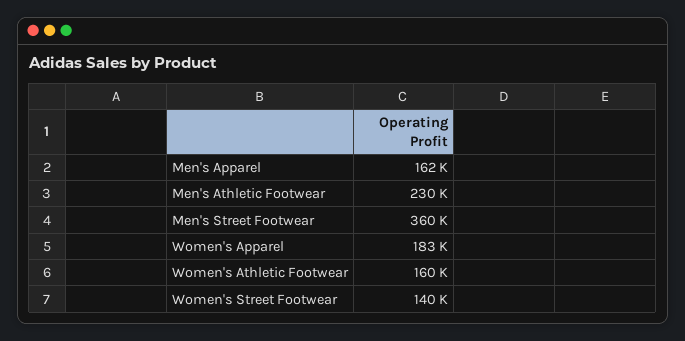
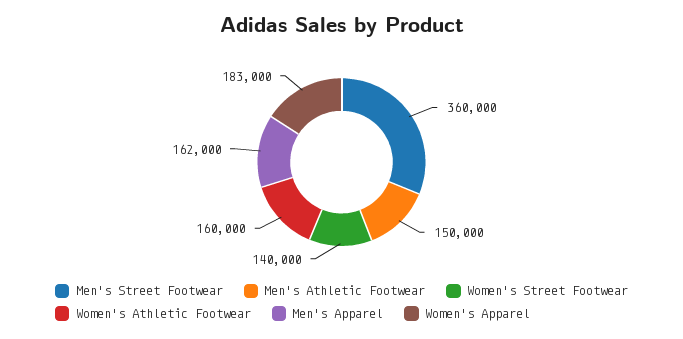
  {
    "Men's Apparel": 162000,
-   "Men's Athletic Footwear": 230000,
+   "Men's Athletic Footwear": 150000,
    "Men's Street Footwear": 360000,
    "Women's Apparel": 183000,
    "Women's Athletic Footwear": 160000,
    "Women's Street Footwear": 140000
  }

